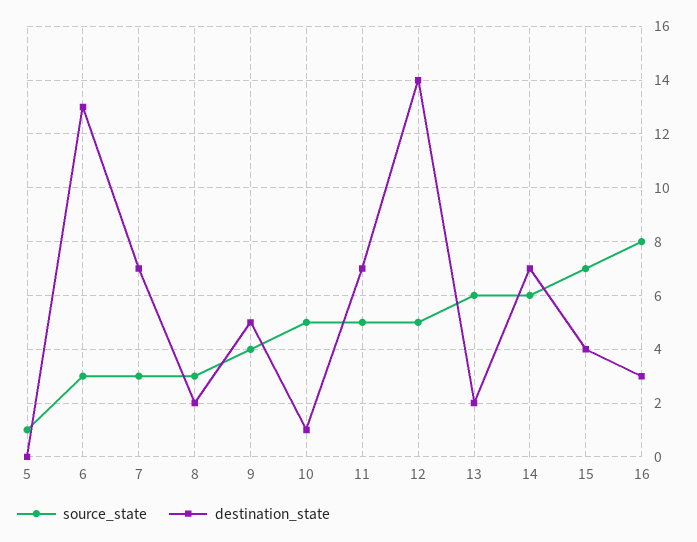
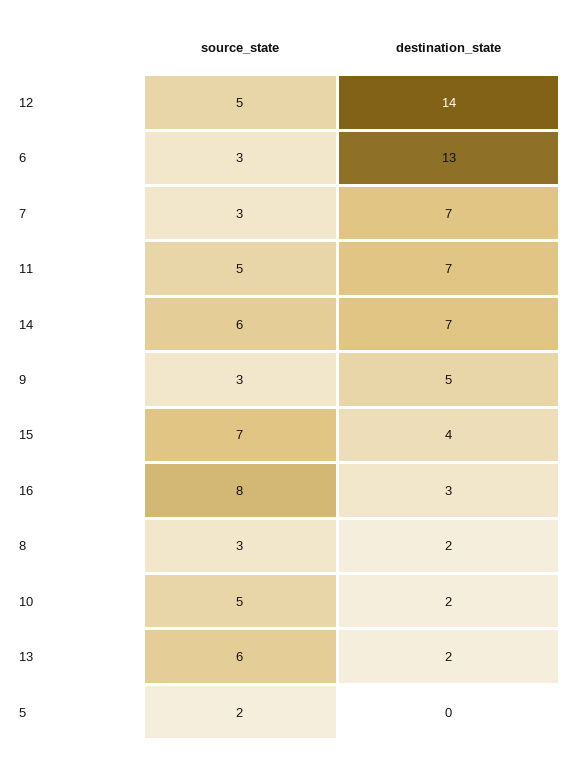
  {
    "source_state": {
-     "5": 1,
+     "5": 2,
      "6": 3,
      "7": 3,
      "8": 3,
-     "9": 4,
+     "9": 3,
      "10": 5,
      "11": 5,
      "12": 5,
      "13": 6,
      "14": 6,
      "15": 7,
      "16": 8
    },
    "destination_state": {
      "5": 0,
      "6": 13,
      "7": 7,
      "8": 2,
      "9": 5,
-     "10": 1,
+     "10": 2,
      "11": 7,
      "12": 14,
      "13": 2,
      "14": 7,
      "15": 4,
      "16": 3
    }
  }

